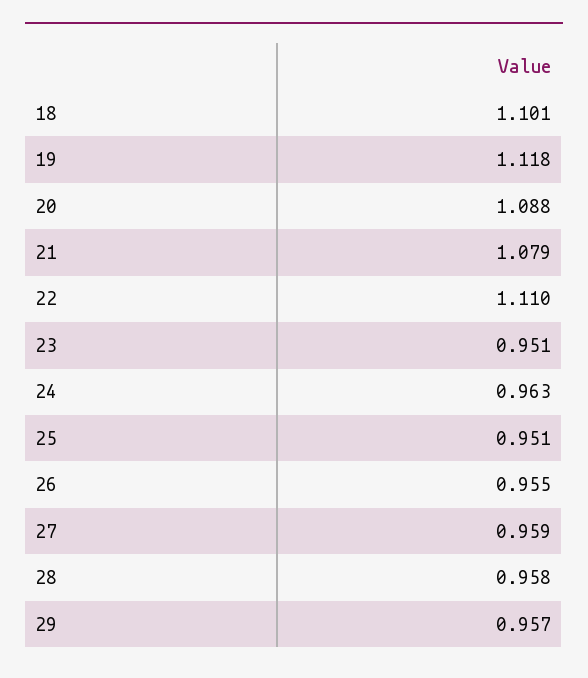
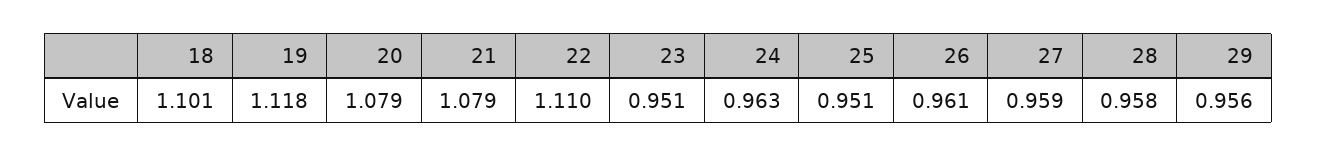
  {
    "18": 1.101,
    "19": 1.118,
-   "20": 1.088,
+   "20": 1.079,
    "21": 1.079,
    "22": 1.11,
    "23": 0.951,
    "24": 0.963,
    "25": 0.951,
-   "26": 0.955,
+   "26": 0.961,
    "27": 0.959,
    "28": 0.958,
-   "29": 0.957
+   "29": 0.956
  }

